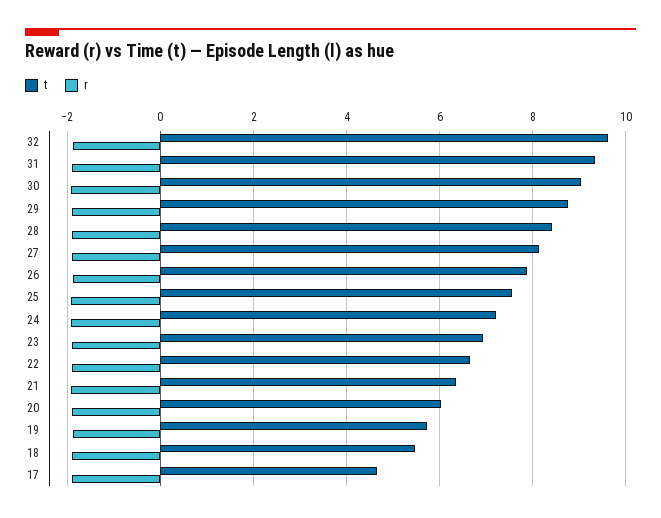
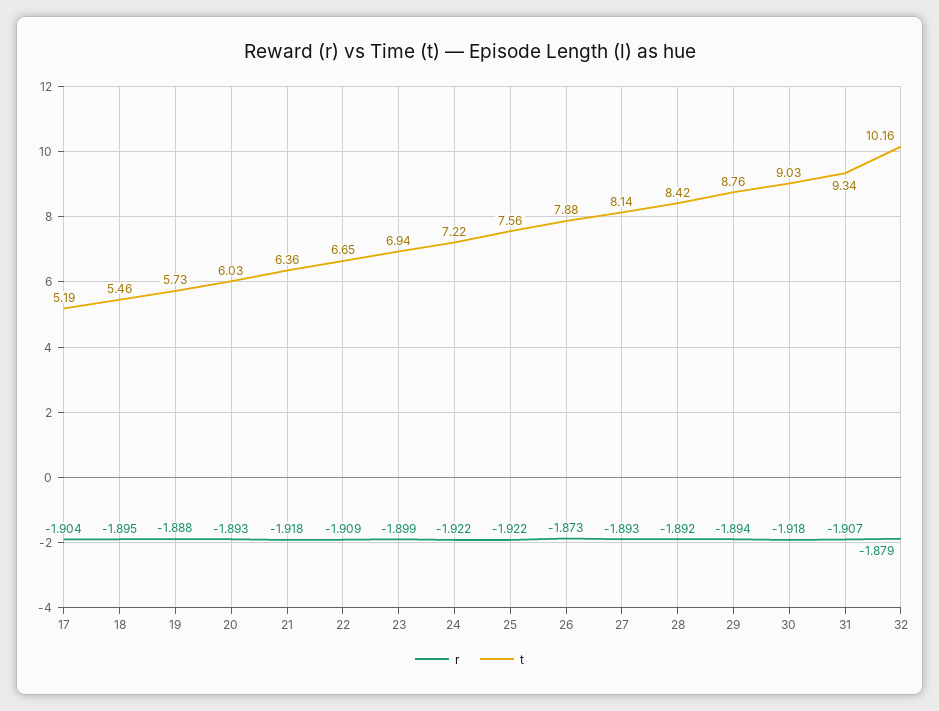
  {
    "t": {
-     "32": 9.6,
+     "32": 10.16,
      "31": 9.34,
      "30": 9.03,
      "29": 8.76,
      "28": 8.42,
      "27": 8.14,
      "26": 7.88,
      "25": 7.56,
      "24": 7.22,
      "23": 6.94,
      "22": 6.65,
      "21": 6.36,
      "20": 6.03,
      "19": 5.73,
      "18": 5.46,
-     "17": 4.6
+     "17": 5.19
    },
    "r": {
      "32": -1.879,
      "31": -1.907,
      "30": -1.918,
      "29": -1.894,
      "28": -1.892,
      "27": -1.893,
      "26": -1.873,
      "25": -1.922,
      "24": -1.922,
      "23": -1.899,
      "22": -1.909,
      "21": -1.918,
      "20": -1.893,
      "19": -1.888,
      "18": -1.895,
      "17": -1.904
    }
  }

